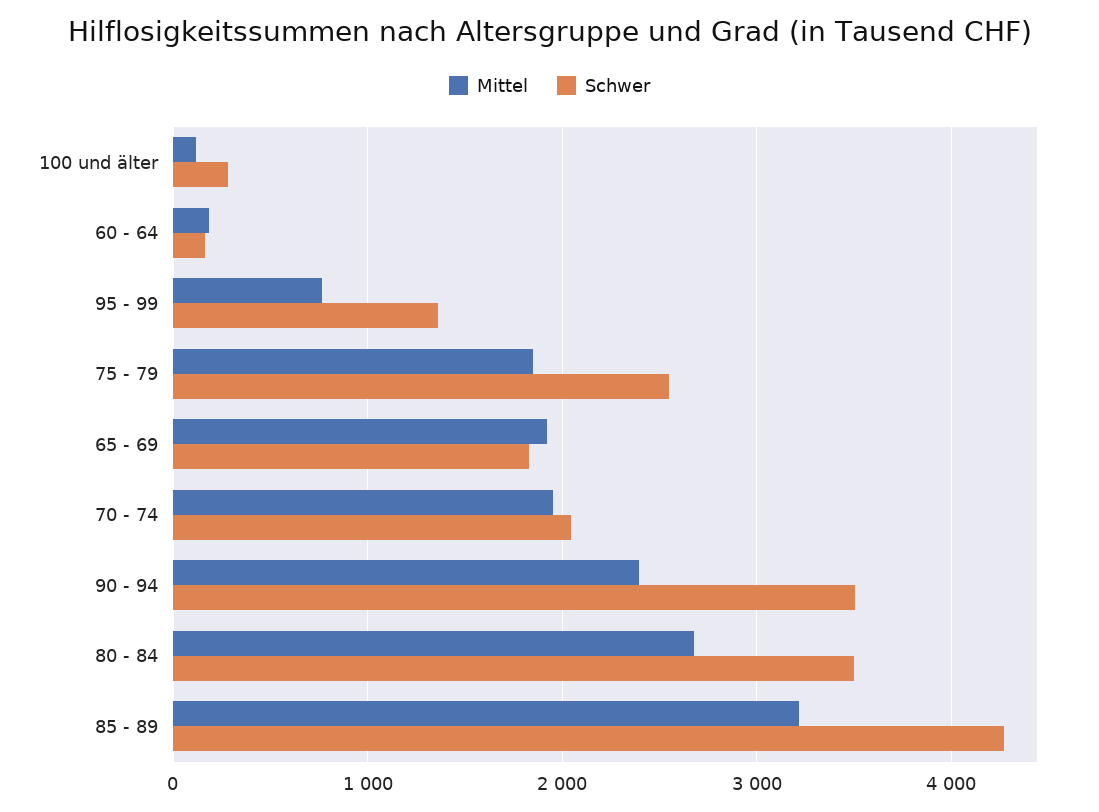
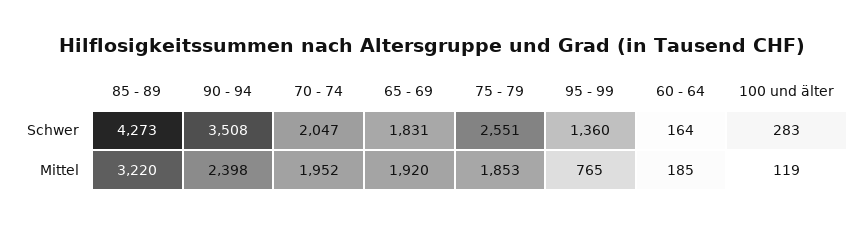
  {
    "Mittel": {
      "100 und älter": 119,
      "60 - 64": 185,
      "95 - 99": 765,
      "75 - 79": 1853,
      "65 - 69": 1920,
      "70 - 74": 1952,
      "90 - 94": 2398,
-     "80 - 84": 2700,
      "85 - 89": 3220
    },
    "Schwer": {
      "100 und älter": 283,
      "60 - 64": 164,
      "95 - 99": 1360,
      "75 - 79": 2551,
      "65 - 69": 1831,
      "70 - 74": 2047,
      "90 - 94": 3508,
-     "80 - 84": 3500,
      "85 - 89": 4273
    }
  }

